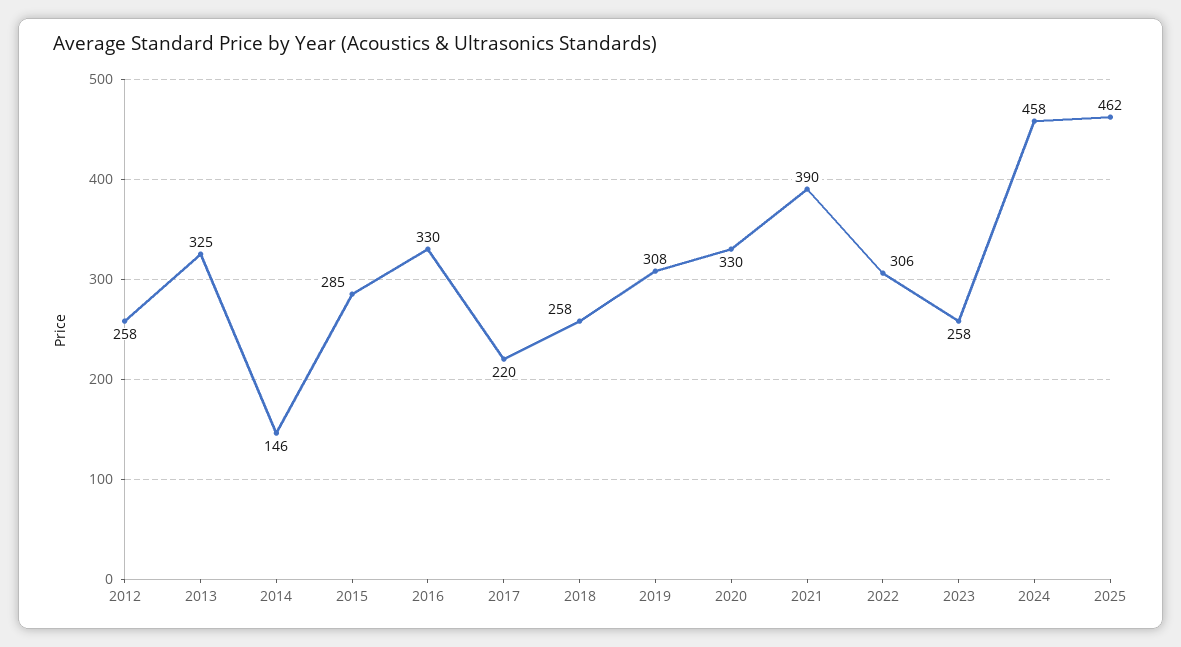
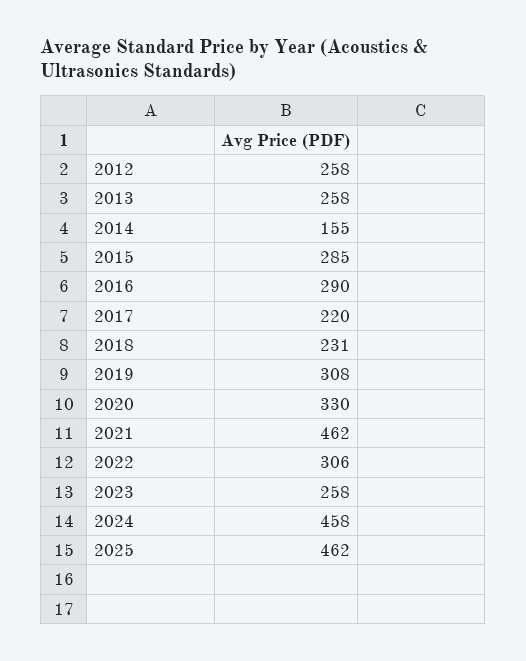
  {
    "2012": 258,
-   "2013": 325,
+   "2013": 258,
-   "2014": 146,
+   "2014": 155,
    "2015": 285,
-   "2016": 330,
+   "2016": 290,
    "2017": 220,
-   "2018": 258,
+   "2018": 231,
    "2019": 308,
    "2020": 330,
-   "2021": 390,
+   "2021": 462,
    "2022": 306,
    "2023": 258,
    "2024": 458,
    "2025": 462
  }

